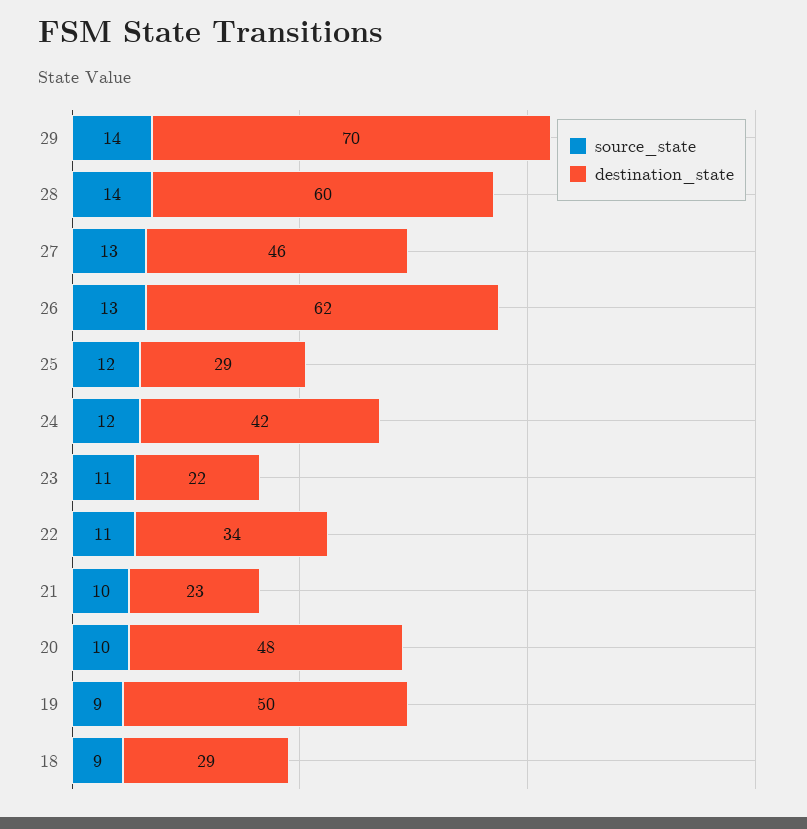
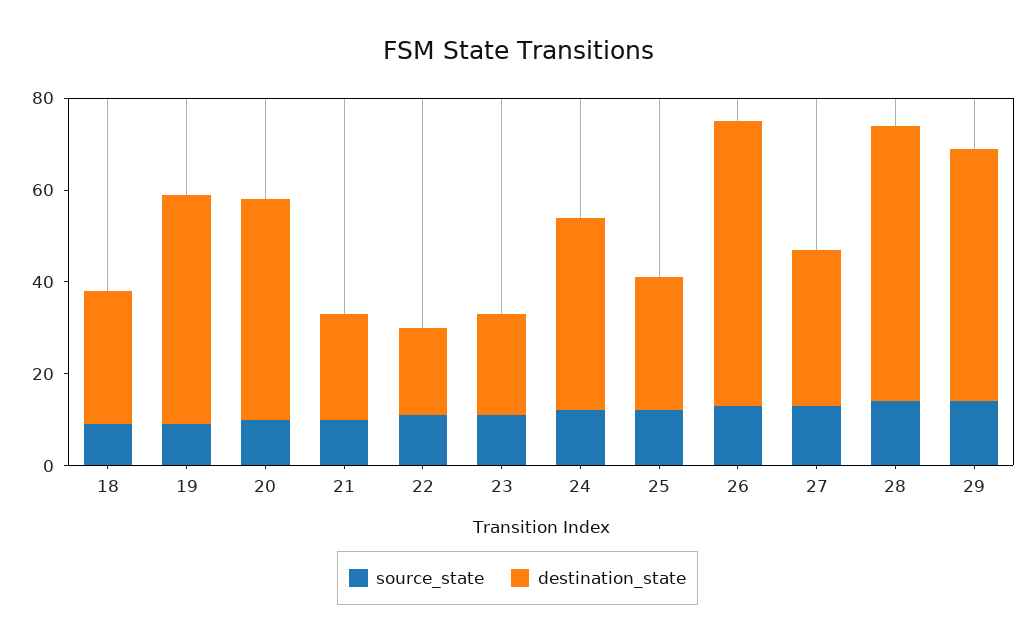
  {
    "source_state": {
      "29": 14,
      "28": 14,
      "27": 13,
      "26": 13,
      "25": 12,
      "24": 12,
      "23": 11,
      "22": 11,
      "21": 10,
      "20": 10,
      "19": 9,
      "18": 9
    },
    "destination_state": {
-     "29": 70,
+     "29": 55,
      "28": 60,
-     "27": 46,
+     "27": 35,
      "26": 62,
      "25": 29,
      "24": 42,
      "23": 22,
-     "22": 34,
+     "22": 20,
      "21": 23,
      "20": 48,
      "19": 50,
      "18": 29
    }
  }

